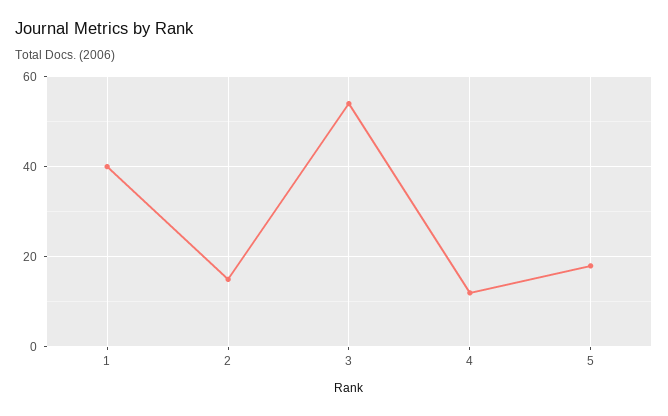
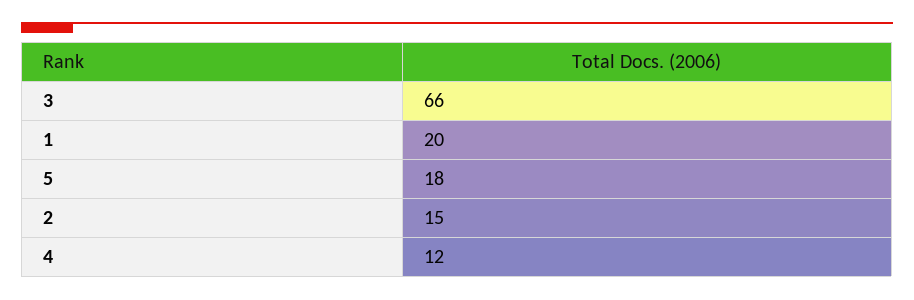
  {
-   "1": 40,
+   "1": 20,
    "2": 15,
-   "3": 55,
+   "3": 66,
    "4": 12,
    "5": 18
  }

